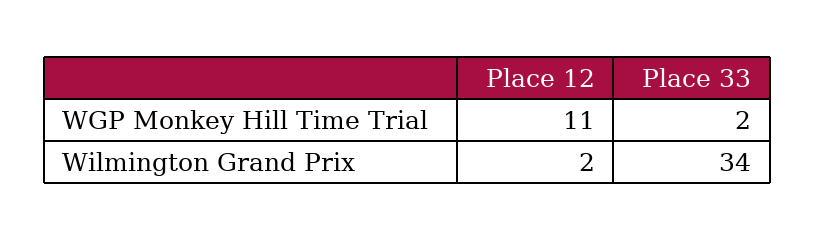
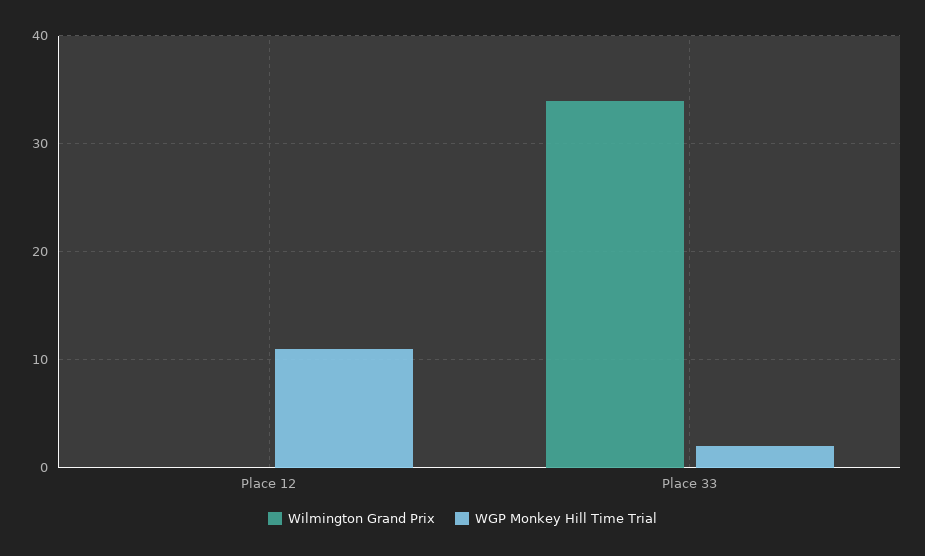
  {
    "WGP Monkey Hill Time Trial": {
      "Place 12": 11,
      "Place 33": 2
    },
    "Wilmington Grand Prix": {
-     "Place 12": 2,
+     "Place 12": 0,
      "Place 33": 34
    }
  }

